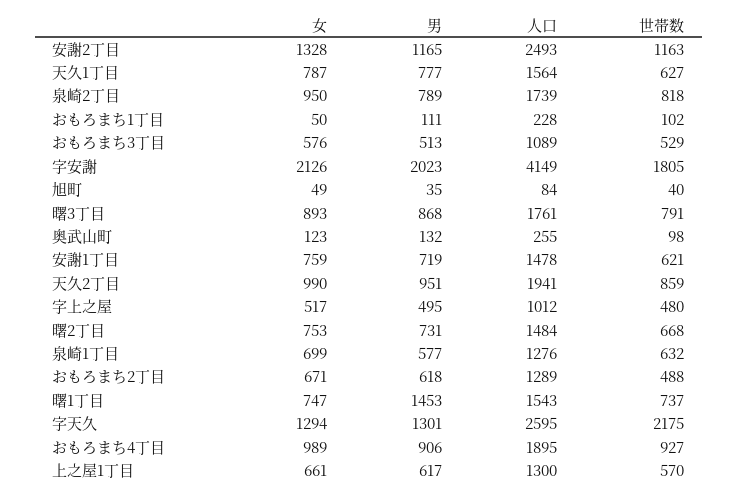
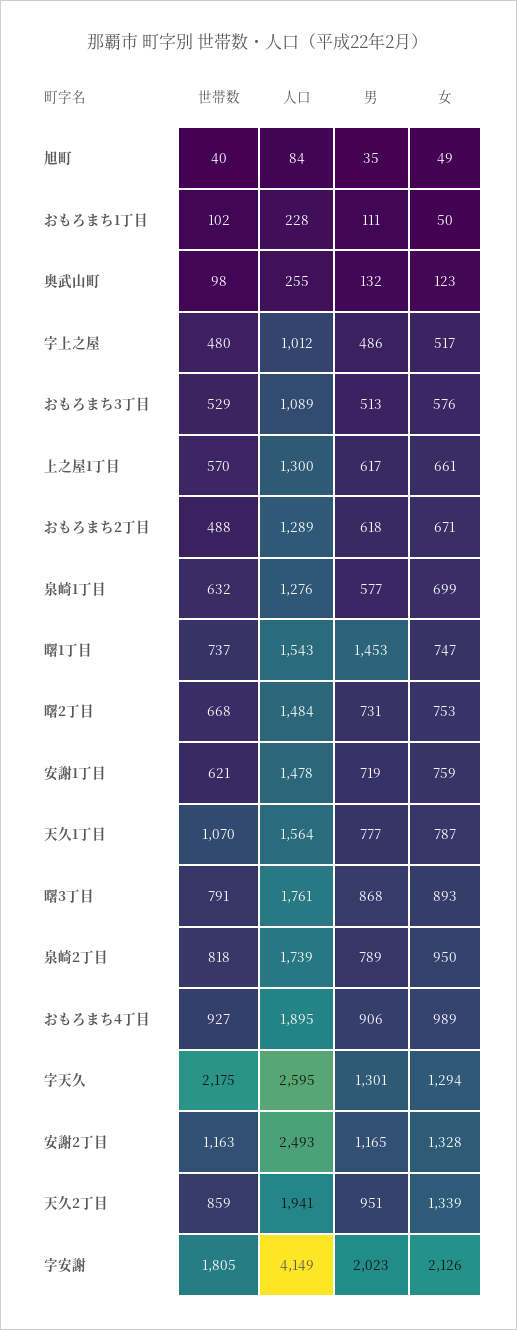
  {
    "女": {
      "安謝2丁目": 1328,
      "天久1丁目": 787,
      "泉崎2丁目": 950,
      "おもろまち1丁目": 50,
      "おもろまち3丁目": 576,
      "字安謝": 2126,
      "旭町": 49,
      "曙3丁目": 893,
      "奥武山町": 123,
      "安謝1丁目": 759,
-     "天久2丁目": 990,
+     "天久2丁目": 1339,
      "字上之屋": 517,
      "曙2丁目": 753,
      "泉崎1丁目": 699,
      "おもろまち2丁目": 671,
      "曙1丁目": 747,
      "字天久": 1294,
      "おもろまち4丁目": 989,
      "上之屋1丁目": 661
    },
    "男": {
      "安謝2丁目": 1165,
      "天久1丁目": 777,
      "泉崎2丁目": 789,
      "おもろまち1丁目": 111,
      "おもろまち3丁目": 513,
      "字安謝": 2023,
      "旭町": 35,
      "曙3丁目": 868,
      "奥武山町": 132,
      "安謝1丁目": 719,
      "天久2丁目": 951,
-     "字上之屋": 495,
+     "字上之屋": 486,
      "曙2丁目": 731,
      "泉崎1丁目": 577,
      "おもろまち2丁目": 618,
      "曙1丁目": 1453,
      "字天久": 1301,
      "おもろまち4丁目": 906,
      "上之屋1丁目": 617
    },
    "人口": {
      "安謝2丁目": 2493,
      "天久1丁目": 1564,
      "泉崎2丁目": 1739,
      "おもろまち1丁目": 228,
      "おもろまち3丁目": 1089,
      "字安謝": 4149,
      "旭町": 84,
      "曙3丁目": 1761,
      "奥武山町": 255,
      "安謝1丁目": 1478,
      "天久2丁目": 1941,
      "字上之屋": 1012,
      "曙2丁目": 1484,
      "泉崎1丁目": 1276,
      "おもろまち2丁目": 1289,
      "曙1丁目": 1543,
      "字天久": 2595,
      "おもろまち4丁目": 1895,
      "上之屋1丁目": 1300
    },
    "世帯数": {
      "安謝2丁目": 1163,
-     "天久1丁目": 627,
+     "天久1丁目": 1070,
      "泉崎2丁目": 818,
      "おもろまち1丁目": 102,
      "おもろまち3丁目": 529,
      "字安謝": 1805,
      "旭町": 40,
      "曙3丁目": 791,
      "奥武山町": 98,
      "安謝1丁目": 621,
      "天久2丁目": 859,
      "字上之屋": 480,
      "曙2丁目": 668,
      "泉崎1丁目": 632,
      "おもろまち2丁目": 488,
      "曙1丁目": 737,
      "字天久": 2175,
      "おもろまち4丁目": 927,
      "上之屋1丁目": 570
    }
  }

